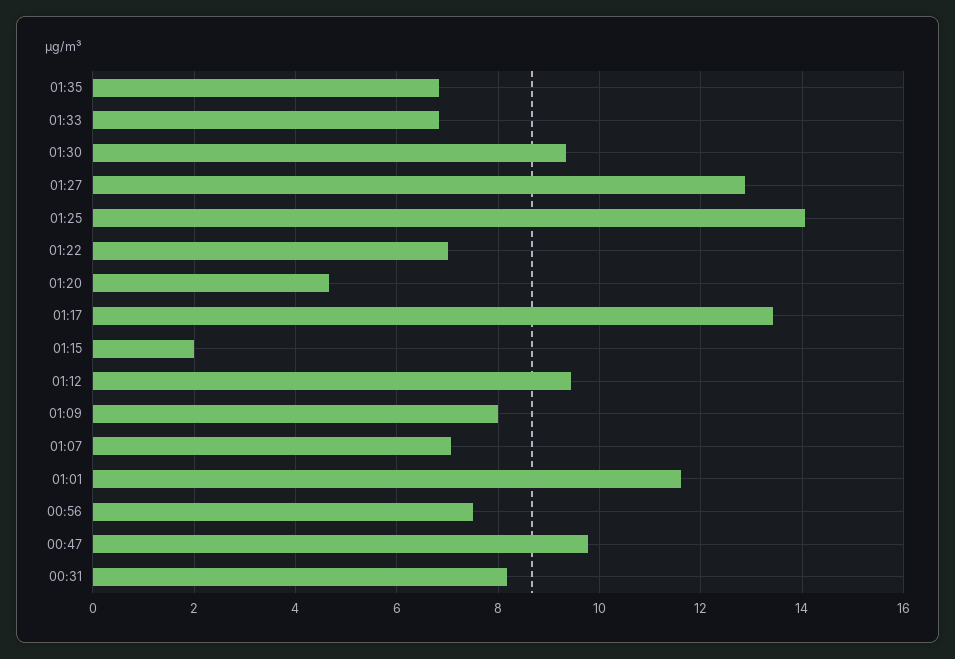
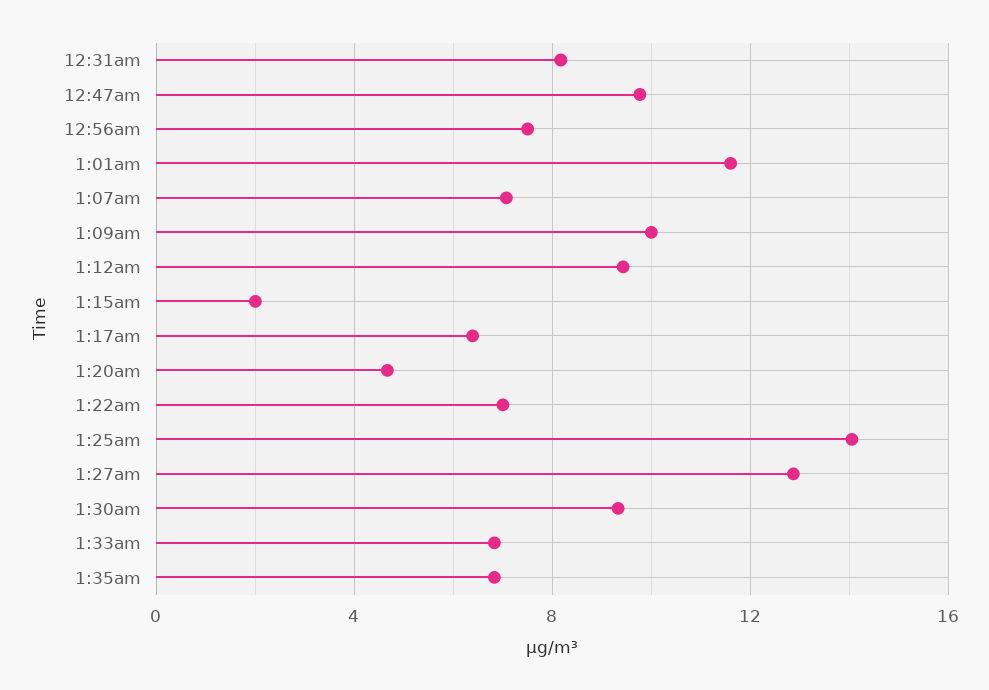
  {
    "01:35": 6.8,
    "01:33": 6.8,
    "01:30": 9.4,
    "01:27": 12.8,
    "01:25": 14,
    "01:22": 7,
    "01:20": 4.6,
-   "01:17": 13.4,
+   "01:17": 6.5,
    "01:15": 2,
    "01:12": 9.4,
-   "01:09": 8,
+   "01:09": 10,
    "01:07": 7,
    "01:01": 11.6,
    "00:56": 7.6,
    "00:47": 9.8,
    "00:31": 8.2
  }

